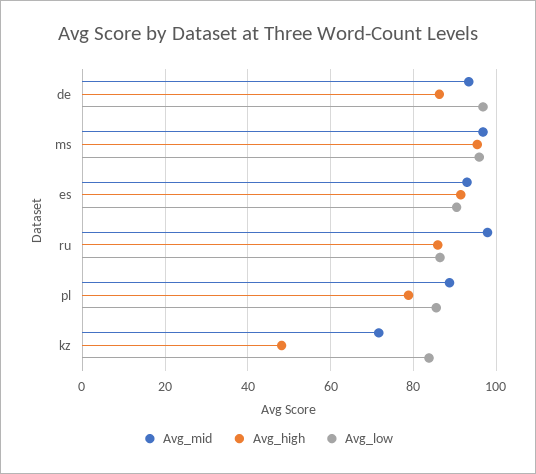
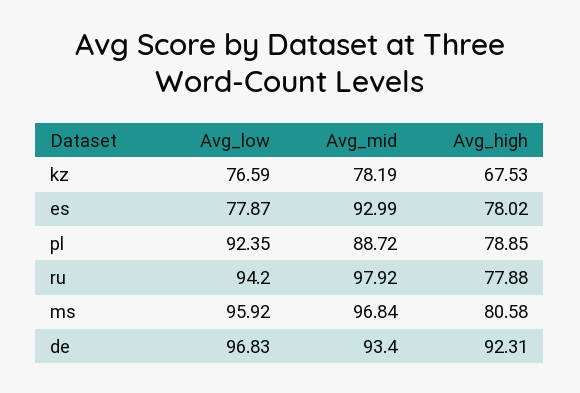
  {
    "Avg_mid": {
      "de": 93.4,
      "ms": 96.84,
      "es": 92.99,
      "ru": 97.92,
      "pl": 88.72,
-     "kz": 72
+     "kz": 78.19
    },
    "Avg_high": {
-     "de": 86,
+     "de": 92.31,
-     "ms": 96,
+     "ms": 80.58,
-     "es": 92,
+     "es": 78.02,
-     "ru": 86,
+     "ru": 77.88,
      "pl": 78.85,
-     "kz": 48
+     "kz": 67.53
    },
    "Avg_low": {
      "de": 96.83,
      "ms": 95.92,
-     "es": 90,
+     "es": 77.87,
-     "ru": 86,
+     "ru": 94.2,
-     "pl": 86,
+     "pl": 92.35,
-     "kz": 84
+     "kz": 76.59
    }
  }

